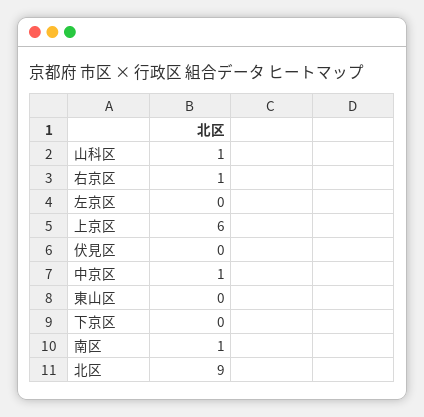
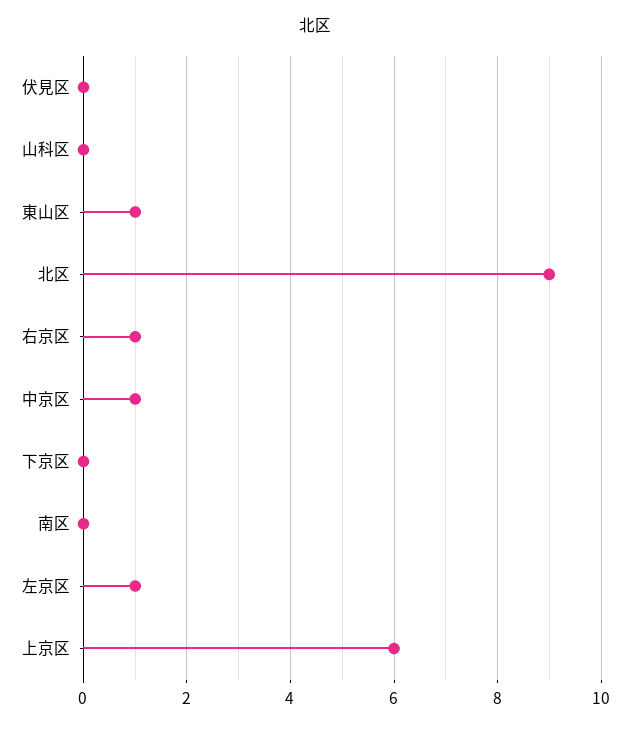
  {
-   "山科区": 1,
+   "山科区": 0,
    "右京区": 1,
-   "左京区": 0,
+   "左京区": 1,
    "上京区": 6,
    "伏見区": 0,
    "中京区": 1,
-   "東山区": 0,
+   "東山区": 1,
    "下京区": 0,
-   "南区": 1,
+   "南区": 0,
    "北区": 9
  }

